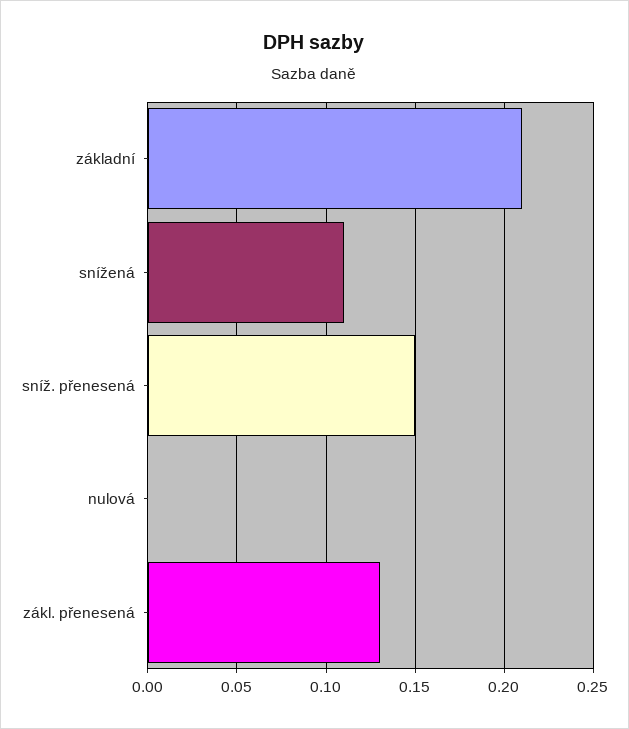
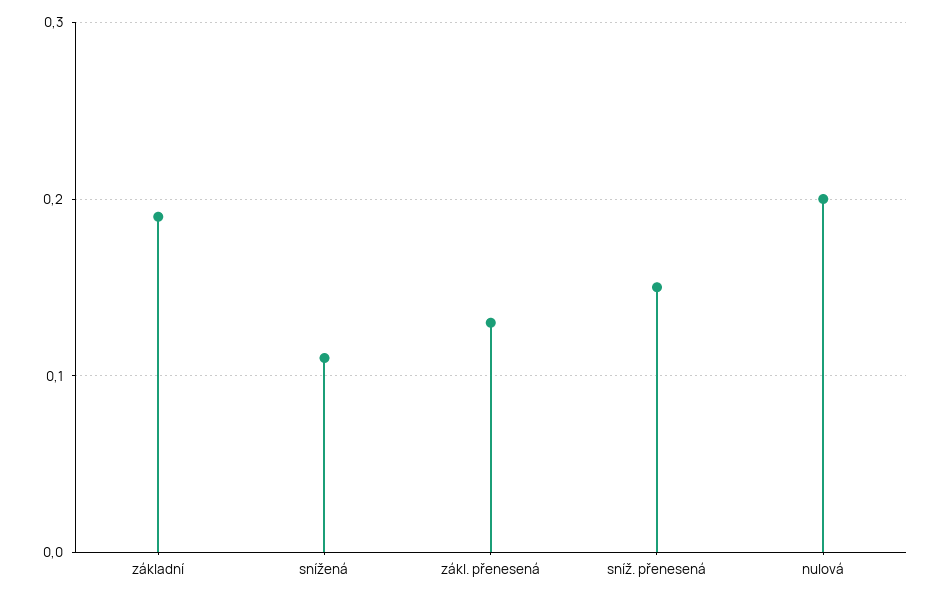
  {
-   "základní": 0.21,
+   "základní": 0.19,
    "snížená": 0.11,
    "sníž. přenesená": 0.15,
-   "nulová": 0,
+   "nulová": 0.2,
    "zákl. přenesená": 0.13
  }

